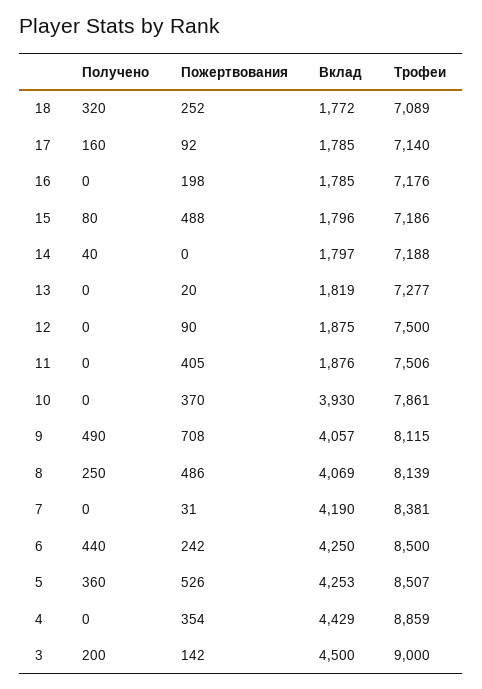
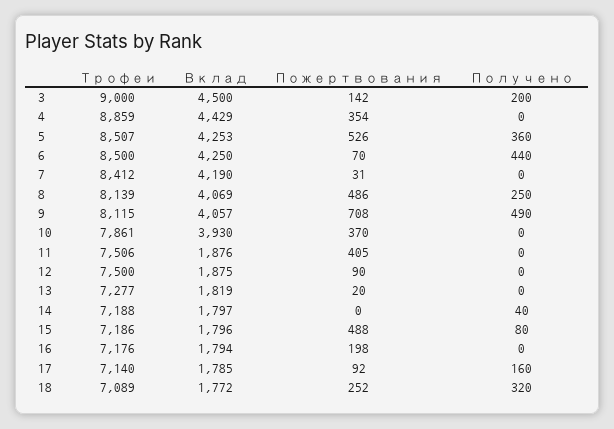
  {
    "Получено": {
      "18": 320,
      "17": 160,
      "16": 0,
      "15": 80,
      "14": 40,
      "13": 0,
      "12": 0,
      "11": 0,
      "10": 0,
      "9": 490,
      "8": 250,
      "7": 0,
      "6": 440,
      "5": 360,
      "4": 0,
      "3": 200
    },
    "Пожертвования": {
      "18": 252,
      "17": 92,
      "16": 198,
      "15": 488,
      "14": 0,
      "13": 20,
      "12": 90,
      "11": 405,
      "10": 370,
      "9": 708,
      "8": 486,
      "7": 31,
-     "6": 242,
+     "6": 70,
      "5": 526,
      "4": 354,
      "3": 142
    },
    "Вклад": {
      "18": 1772,
      "17": 1785,
-     "16": 1785,
+     "16": 1794,
      "15": 1796,
      "14": 1797,
      "13": 1819,
      "12": 1875,
      "11": 1876,
      "10": 3930,
      "9": 4057,
      "8": 4069,
      "7": 4190,
      "6": 4250,
      "5": 4253,
      "4": 4429,
      "3": 4500
    },
    "Трофеи": {
      "18": 7089,
      "17": 7140,
      "16": 7176,
      "15": 7186,
      "14": 7188,
      "13": 7277,
      "12": 7500,
      "11": 7506,
      "10": 7861,
      "9": 8115,
      "8": 8139,
-     "7": 8381,
+     "7": 8412,
      "6": 8500,
      "5": 8507,
      "4": 8859,
      "3": 9000
    }
  }

